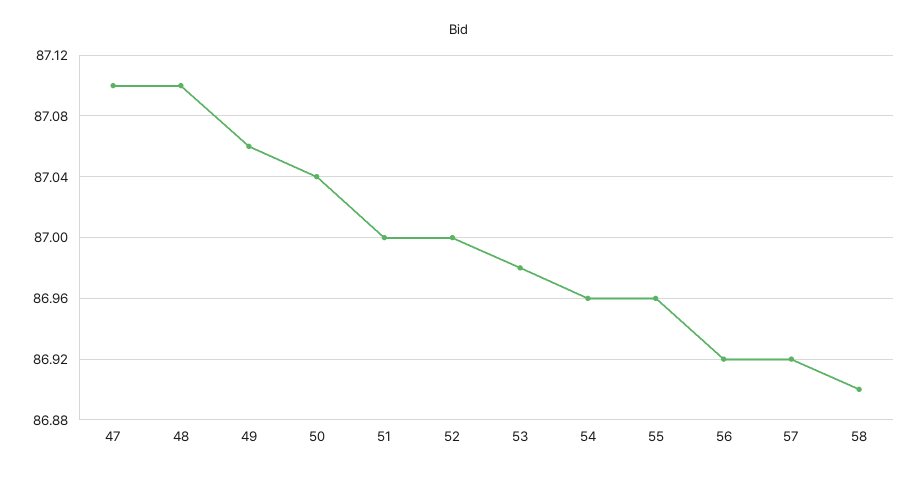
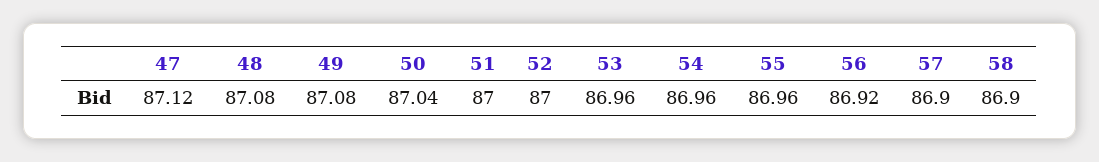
  {
-   "47": 87.1,
+   "47": 87.12,
-   "48": 87.1,
+   "48": 87.08,
-   "49": 87.06,
+   "49": 87.08,
    "50": 87.04,
    "51": 87,
    "52": 87,
-   "53": 86.98,
+   "53": 86.96,
    "54": 86.96,
    "55": 86.96,
    "56": 86.92,
-   "57": 86.92,
+   "57": 86.9,
    "58": 86.9
  }

